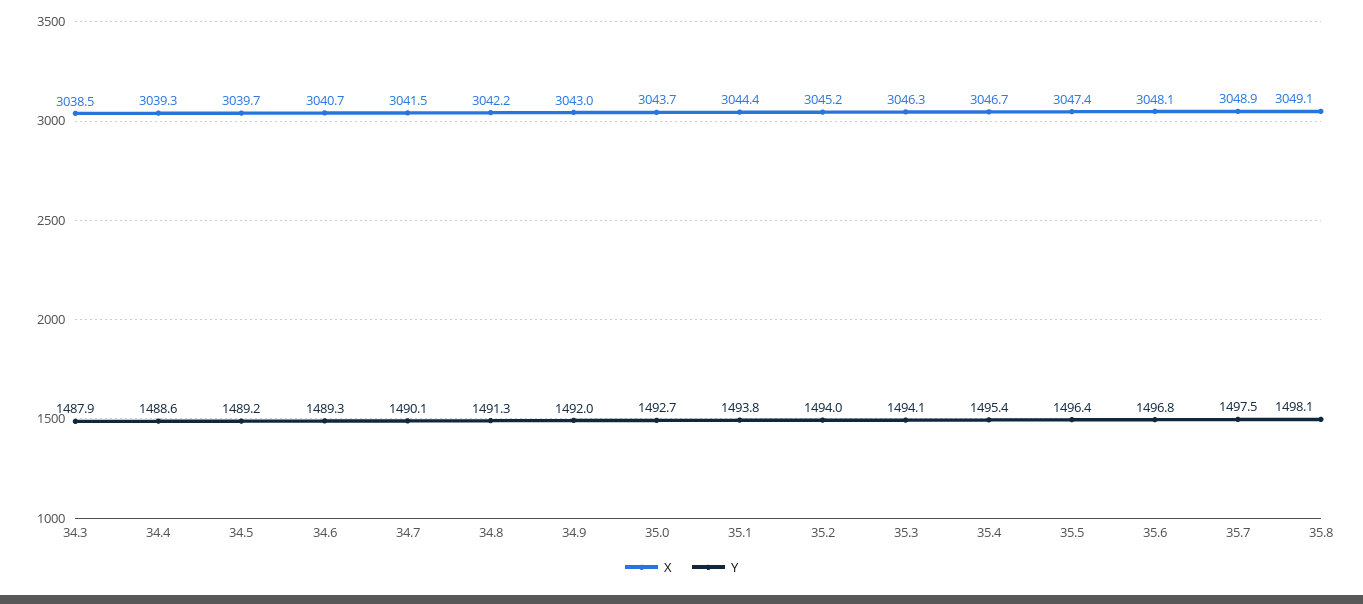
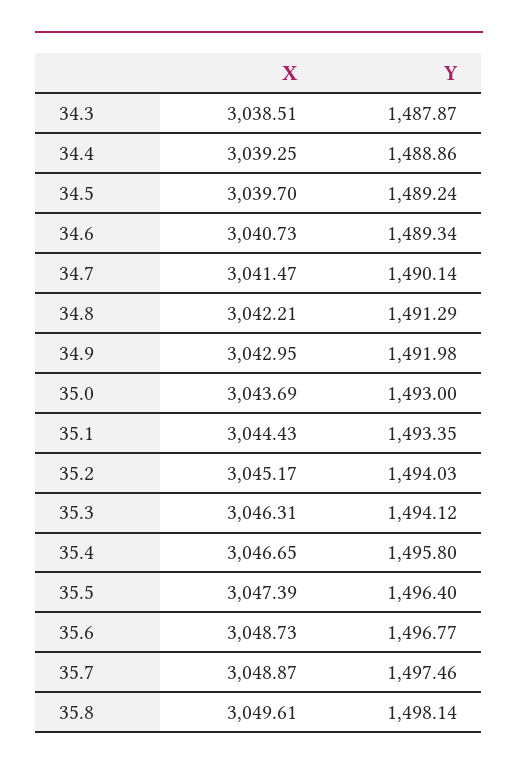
  {
    "X": {
      "34.3": 3038.51,
      "34.4": 3039.25,
      "34.5": 3039.7,
      "34.6": 3040.73,
      "34.7": 3041.47,
      "34.8": 3042.21,
      "34.9": 3042.95,
      "35.0": 3043.69,
      "35.1": 3044.43,
      "35.2": 3045.17,
      "35.3": 3046.31,
      "35.4": 3046.65,
      "35.5": 3047.39,
-     "35.6": 3048.1,
+     "35.6": 3048.73,
      "35.7": 3048.87,
-     "35.8": 3049.1
+     "35.8": 3049.61
    },
    "Y": {
      "34.3": 1487.87,
-     "34.4": 1488.6,
+     "34.4": 1488.86,
      "34.5": 1489.24,
      "34.6": 1489.34,
      "34.7": 1490.14,
      "34.8": 1491.29,
      "34.9": 1491.98,
-     "35.0": 1492.7,
+     "35.0": 1493,
-     "35.1": 1493.8,
+     "35.1": 1493.35,
      "35.2": 1494.03,
      "35.3": 1494.12,
-     "35.4": 1495.4,
+     "35.4": 1495.8,
      "35.5": 1496.4,
      "35.6": 1496.77,
      "35.7": 1497.46,
      "35.8": 1498.14
    }
  }

